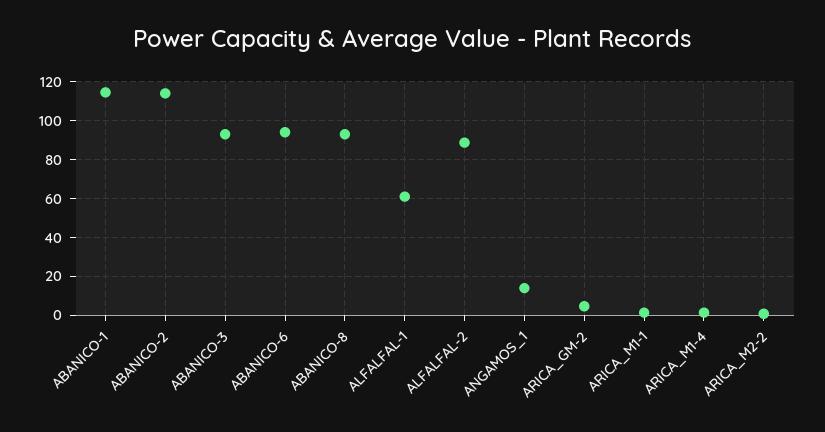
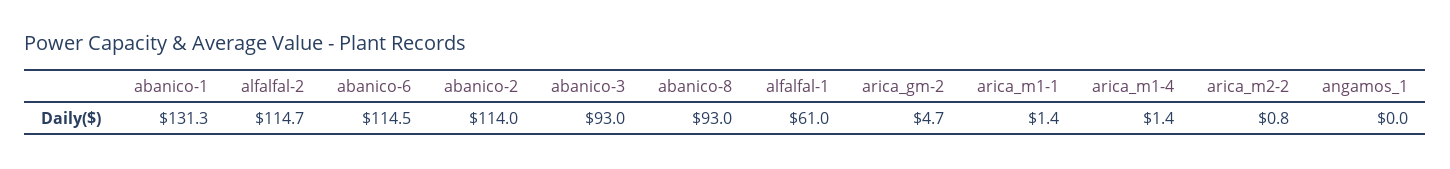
  {
-   "ABANICO-1": 115,
+   "ABANICO-1": 131.3,
    "ABANICO-2": 114,
    "ABANICO-3": 93,
-   "ABANICO-6": 95,
+   "ABANICO-6": 114.5,
    "ABANICO-8": 93,
    "ALFALFAL-1": 61,
-   "ALFALFAL-2": 90,
+   "ALFALFAL-2": 114.7,
-   "ANGAMOS_1": 15,
+   "ANGAMOS_1": 0,
    "ARICA_GM-2": 4.7,
    "ARICA_M1-1": 1.4,
    "ARICA_M1-4": 1.4,
    "ARICA_M2-2": 0.8
  }

